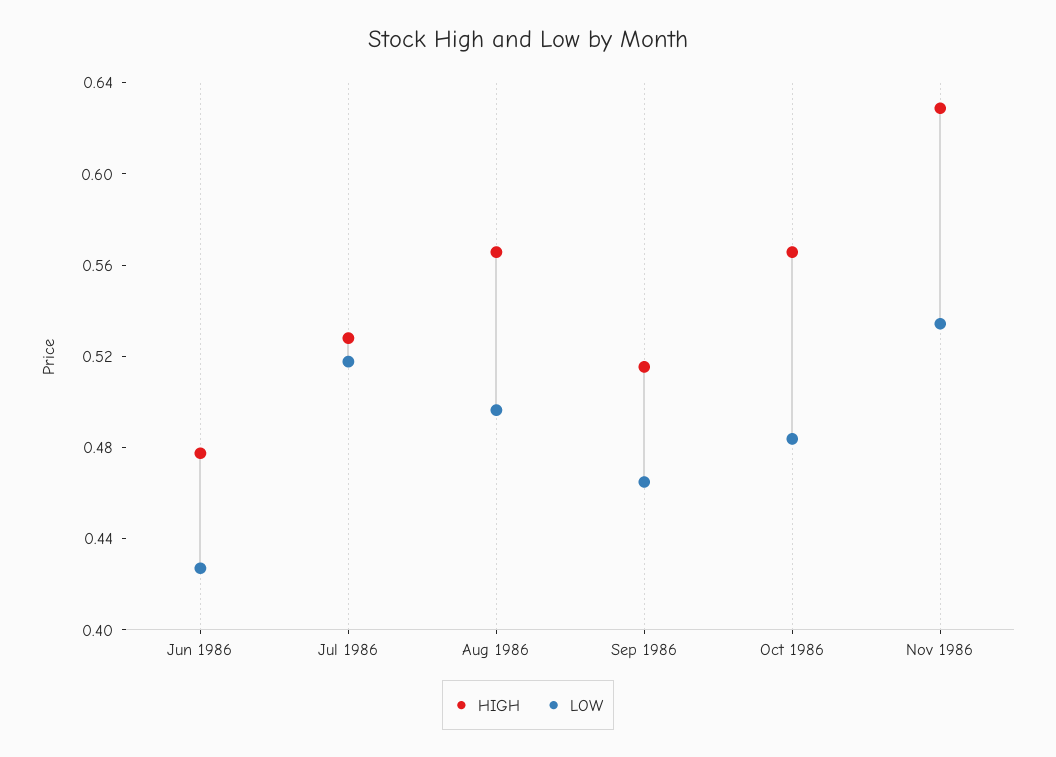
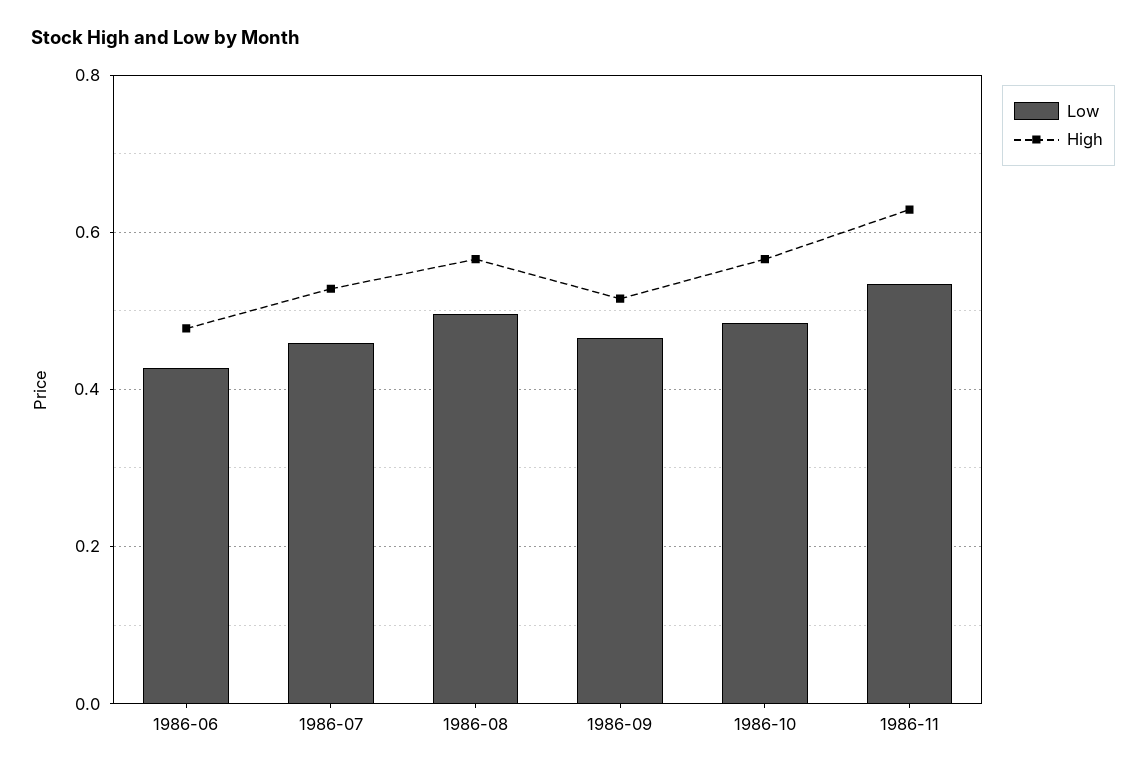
  {
    "HIGH": {
      "Jun 1986": 0.48,
      "Jul 1986": 0.53,
      "Aug 1986": 0.57,
      "Sep 1986": 0.52,
      "Oct 1986": 0.57,
      "Nov 1986": 0.63
    },
    "LOW": {
      "Jun 1986": 0.43,
-     "Jul 1986": 0.52,
+     "Jul 1986": 0.46,
      "Aug 1986": 0.5,
      "Sep 1986": 0.46,
      "Oct 1986": 0.48,
      "Nov 1986": 0.53
    }
  }

